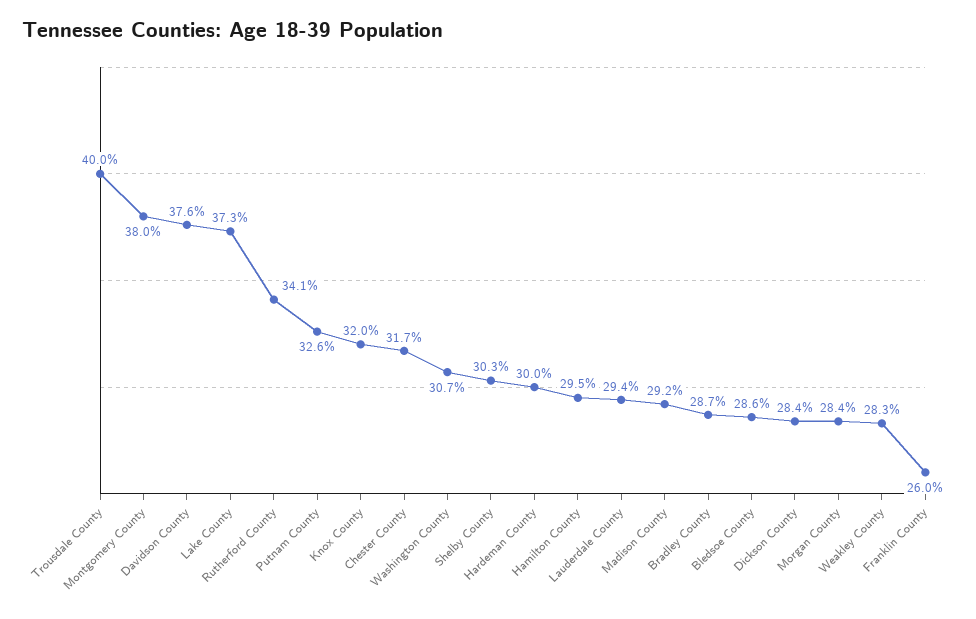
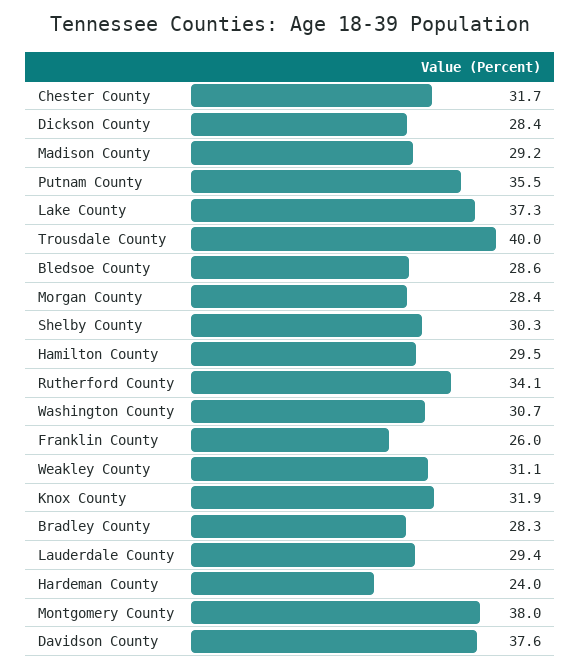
  {
    "Trousdale County": 40,
    "Montgomery County": 38,
    "Davidson County": 37.6,
    "Lake County": 37.3,
    "Rutherford County": 34.1,
-   "Putnam County": 32.6,
+   "Putnam County": 35.5,
-   "Knox County": 32,
+   "Knox County": 31.9,
    "Chester County": 31.7,
    "Washington County": 30.7,
    "Shelby County": 30.3,
-   "Hardeman County": 30,
+   "Hardeman County": 24,
    "Hamilton County": 29.5,
    "Lauderdale County": 29.4,
    "Madison County": 29.2,
-   "Bradley County": 28.7,
+   "Bradley County": 28.3,
    "Bledsoe County": 28.6,
    "Dickson County": 28.4,
    "Morgan County": 28.4,
-   "Weakley County": 28.3,
+   "Weakley County": 31.1,
    "Franklin County": 26
  }

